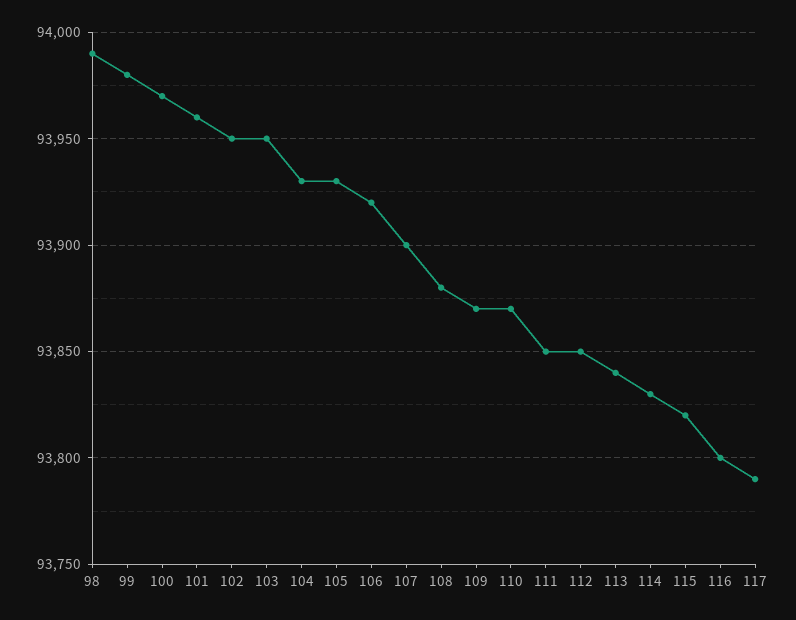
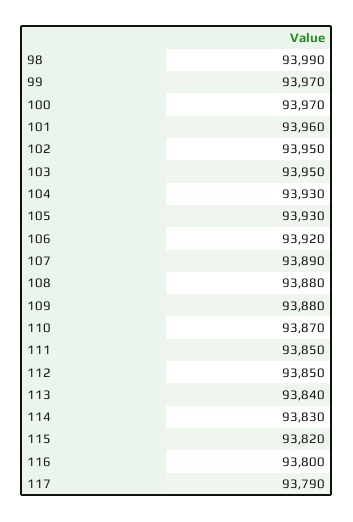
  {
    "98": 93990,
-   "99": 93980,
+   "99": 93970,
    "100": 93970,
    "101": 93960,
    "102": 93950,
    "103": 93950,
    "104": 93930,
    "105": 93930,
    "106": 93920,
-   "107": 93900,
+   "107": 93890,
    "108": 93880,
-   "109": 93870,
+   "109": 93880,
    "110": 93870,
    "111": 93850,
    "112": 93850,
    "113": 93840,
    "114": 93830,
    "115": 93820,
    "116": 93800,
    "117": 93790
  }

